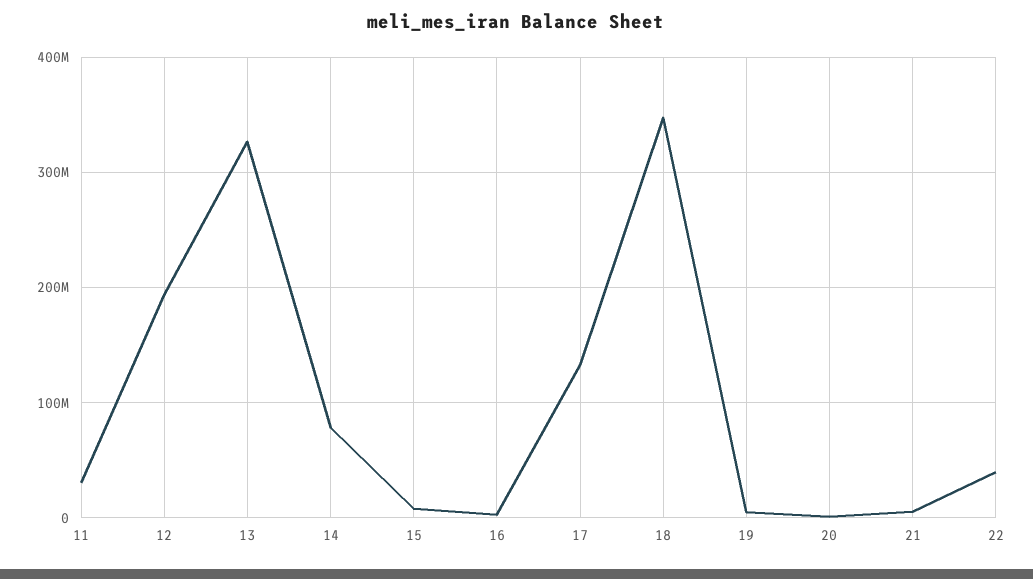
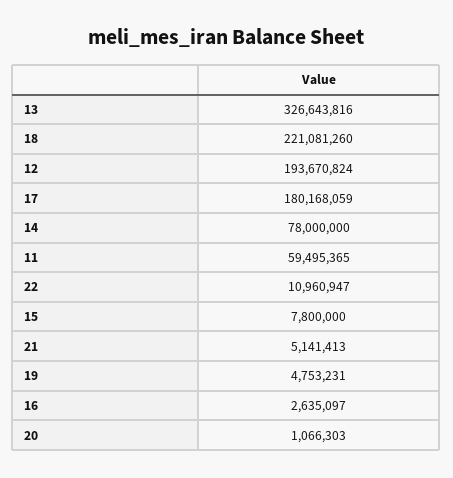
  {
-   "11": 30000000,
+   "11": 59495365,
    "12": 193670824,
    "13": 326643816,
    "14": 78000000,
    "15": 7800000,
    "16": 2635097,
-   "17": 130000000,
+   "17": 180168059,
-   "18": 350000000,
+   "18": 221081260,
    "19": 4753231,
    "20": 1066303,
    "21": 5141413,
-   "22": 40000000
+   "22": 10960947
  }

